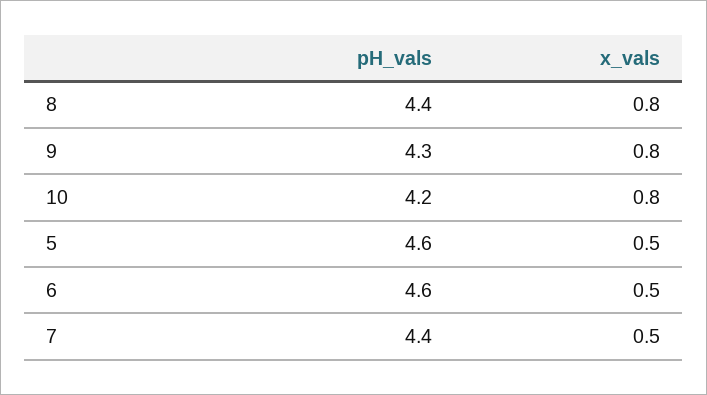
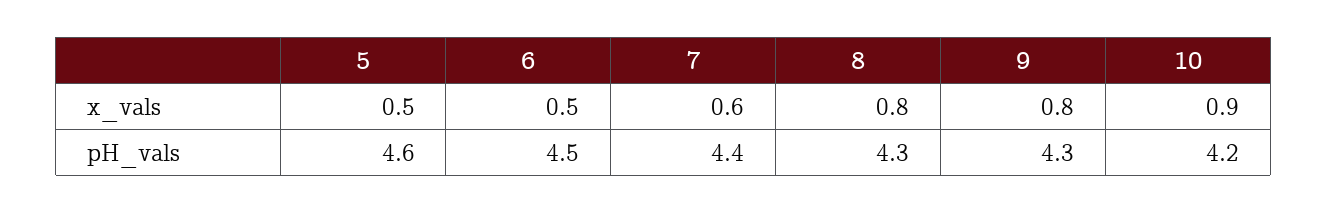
  {
    "pH_vals": {
-     "8": 4.4,
+     "8": 4.3,
      "9": 4.3,
      "10": 4.2,
      "5": 4.6,
-     "6": 4.6,
+     "6": 4.5,
      "7": 4.4
    },
    "x_vals": {
      "8": 0.8,
      "9": 0.8,
-     "10": 0.8,
+     "10": 0.9,
      "5": 0.5,
      "6": 0.5,
-     "7": 0.5
+     "7": 0.6
    }
  }

